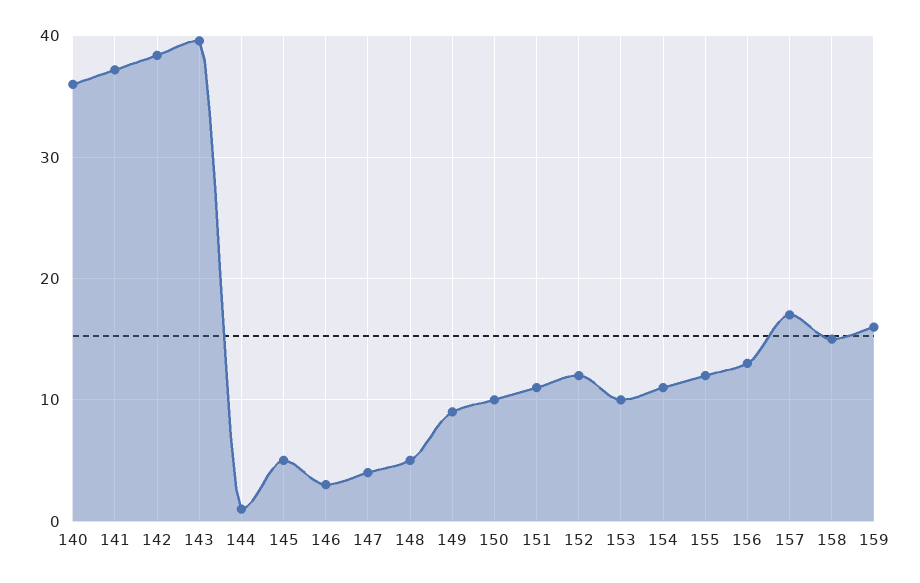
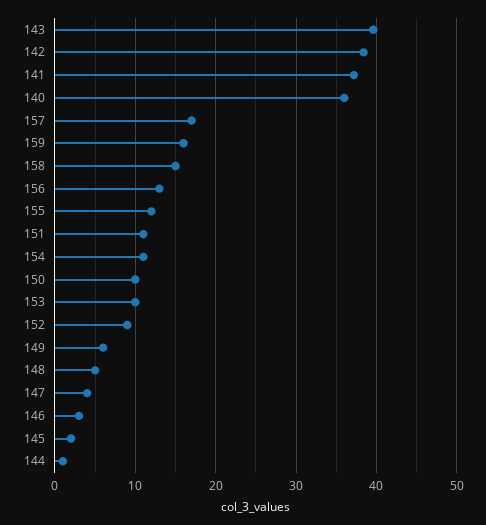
  {
    "140": 36,
    "141": 37,
    "142": 38,
    "143": 40,
    "144": 1,
-   "145": 5,
+   "145": 2,
    "146": 3,
    "147": 4,
    "148": 5,
-   "149": 9,
+   "149": 6,
    "150": 10,
    "151": 11,
-   "152": 12,
+   "152": 9,
    "153": 10,
    "154": 11,
    "155": 12,
    "156": 13,
    "157": 17,
    "158": 15,
    "159": 16
  }

